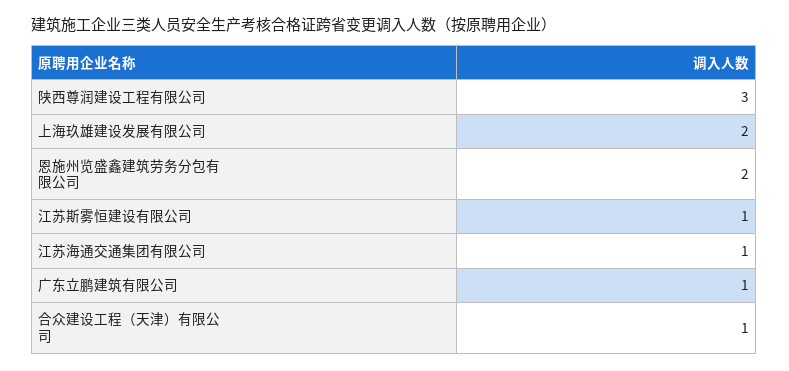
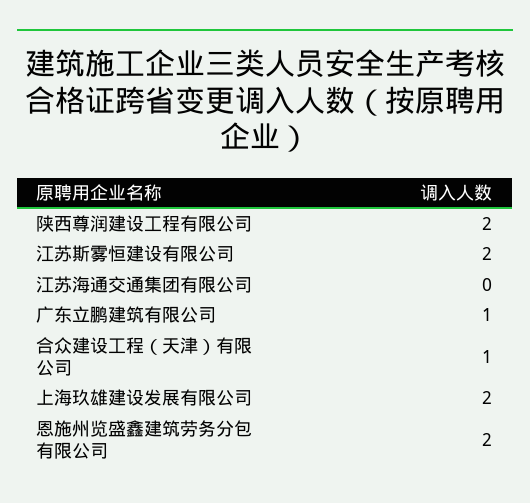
  {
-   "陕西尊润建设工程有限公司": 3,
+   "陕西尊润建设工程有限公司": 2,
    "上海玖雄建设发展有限公司": 2,
    "恩施州览盛鑫建筑劳务分包有限公司": 2,
-   "江苏斯雾恒建设有限公司": 1,
+   "江苏斯雾恒建设有限公司": 2,
-   "江苏海通交通集团有限公司": 1,
+   "江苏海通交通集团有限公司": 0,
    "广东立鹏建筑有限公司": 1,
    "合众建设工程（天津）有限公司": 1
  }

